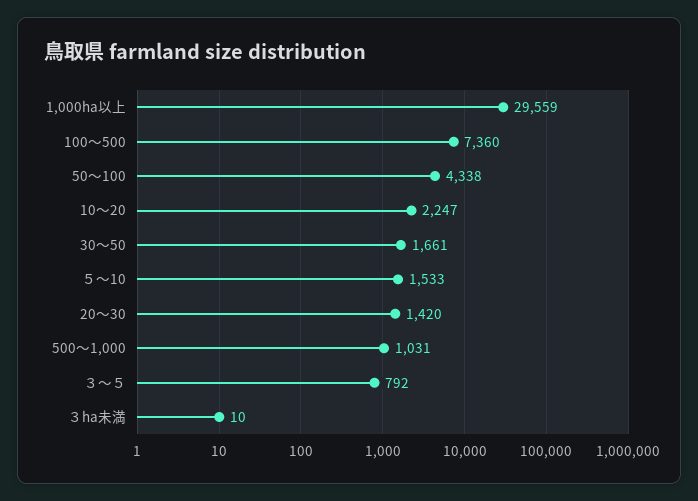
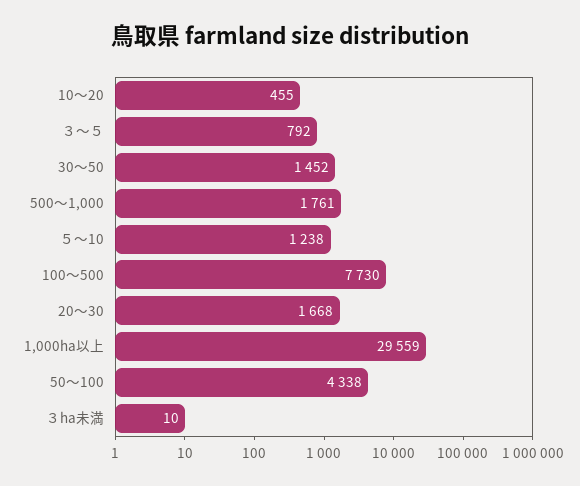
  {
    "1,000ha以上": 29559,
-   "100～500": 7360,
+   "100～500": 7730,
    "50～100": 4338,
-   "10～20": 2247,
+   "10～20": 455,
-   "30～50": 1661,
+   "30～50": 1452,
-   "５～10": 1533,
+   "５～10": 1238,
-   "20～30": 1420,
+   "20～30": 1668,
-   "500～1,000": 1031,
+   "500～1,000": 1761,
    "３～５": 792,
    "３ha未満": 10
  }

